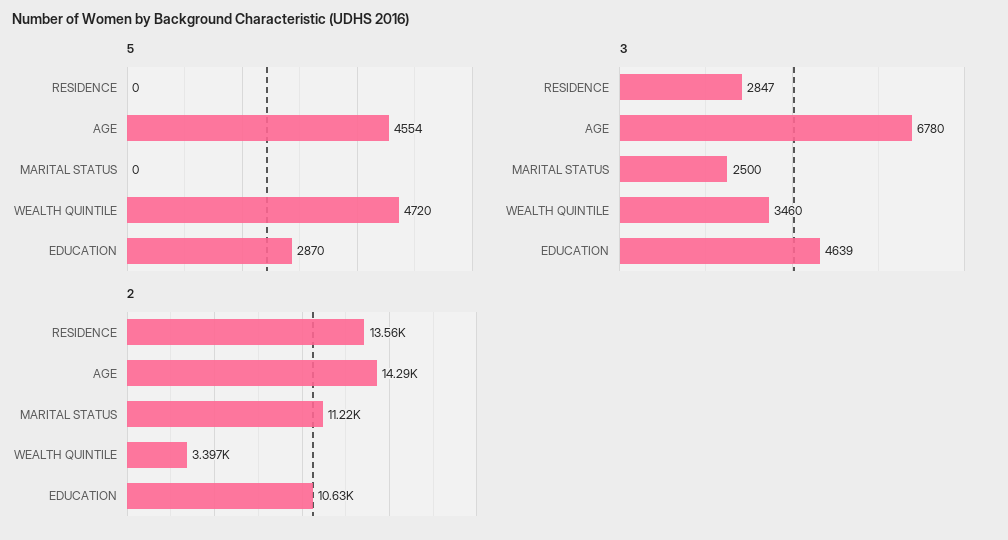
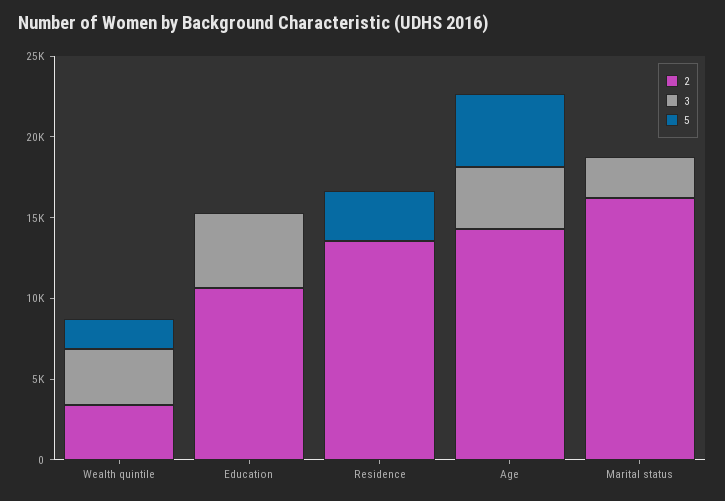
  {
    "5": {
-     "RESIDENCE": 0,
+     "RESIDENCE": 3000,
      "AGE": 4554,
      "MARITAL STATUS": 0,
-     "WEALTH QUINTILE": 4720,
+     "WEALTH QUINTILE": 2000,
-     "EDUCATION": 2870
+     "EDUCATION": 0
    },
    "3": {
-     "RESIDENCE": 2847,
+     "RESIDENCE": 0,
-     "AGE": 6780,
+     "AGE": 4000,
      "MARITAL STATUS": 2500,
      "WEALTH QUINTILE": 3460,
      "EDUCATION": 4639
    },
    "2": {
      "RESIDENCE": 13560,
      "AGE": 14290,
-     "MARITAL STATUS": 11220,
+     "MARITAL STATUS": 16000,
      "WEALTH QUINTILE": 3397,
      "EDUCATION": 10630
    }
  }

